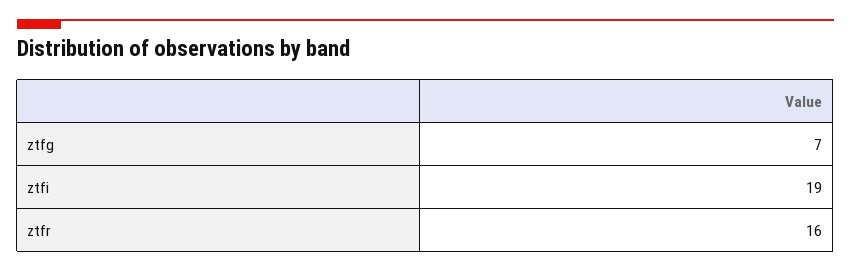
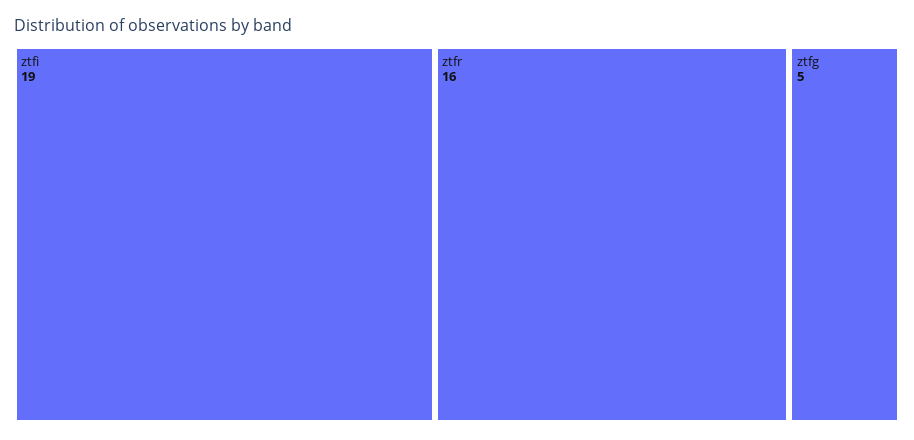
  {
-   "ztfg": 7,
+   "ztfg": 5,
    "ztfi": 19,
    "ztfr": 16
  }

